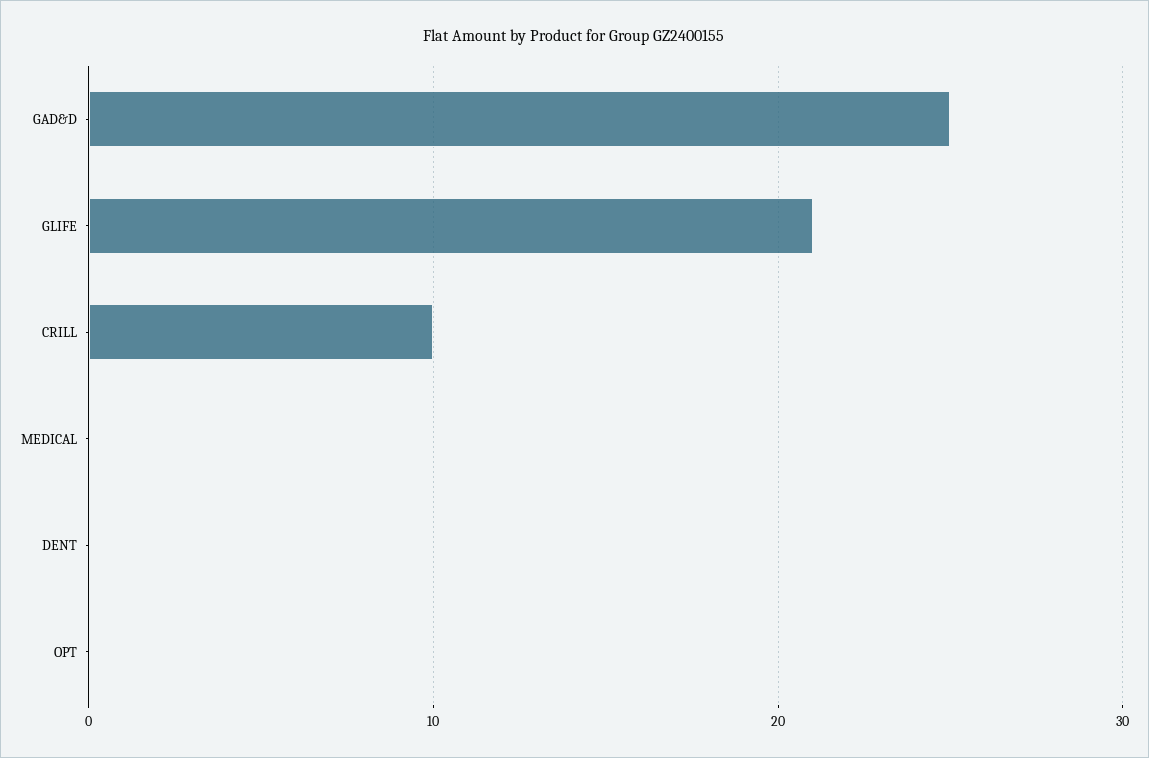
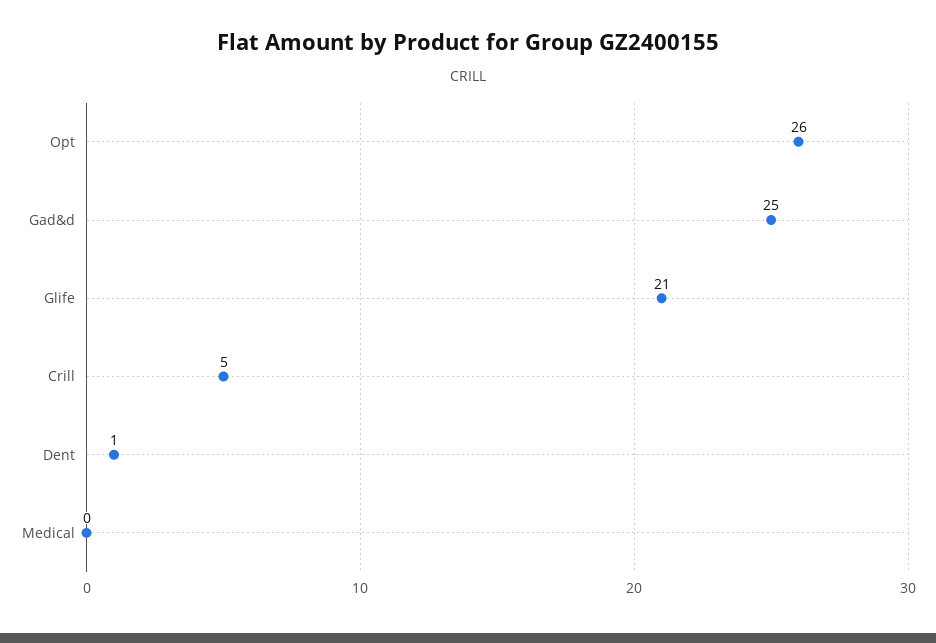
  {
    "GAD&D": 25,
    "GLIFE": 21,
-   "CRILL": 10,
+   "CRILL": 5,
    "MEDICAL": 0,
-   "DENT": 0,
+   "DENT": 1,
-   "OPT": 0
+   "OPT": 26
  }

